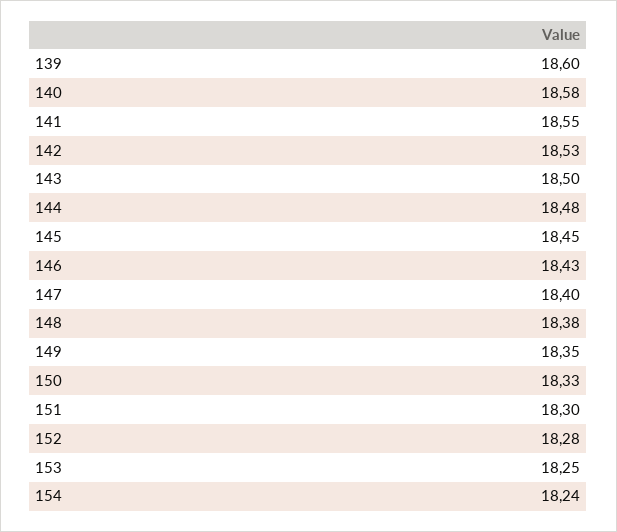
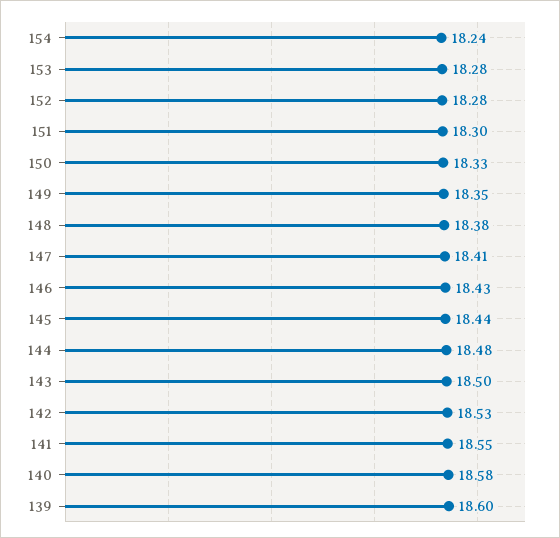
  {
    "139": 18.6,
    "140": 18.58,
    "141": 18.55,
    "142": 18.53,
    "143": 18.5,
    "144": 18.48,
-   "145": 18.45,
+   "145": 18.44,
    "146": 18.43,
-   "147": 18.4,
+   "147": 18.41,
    "148": 18.38,
    "149": 18.35,
    "150": 18.33,
    "151": 18.3,
    "152": 18.28,
-   "153": 18.25,
+   "153": 18.28,
    "154": 18.24
  }

